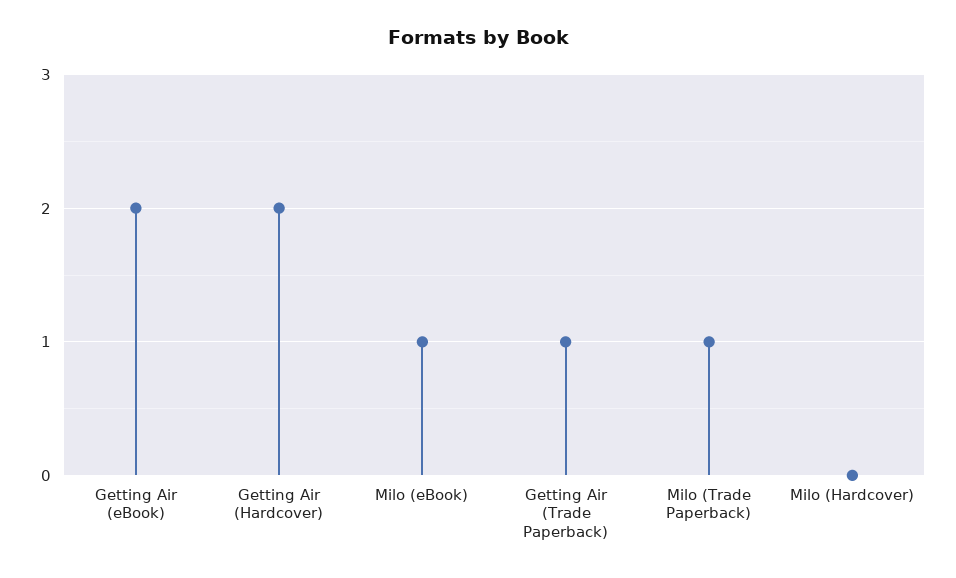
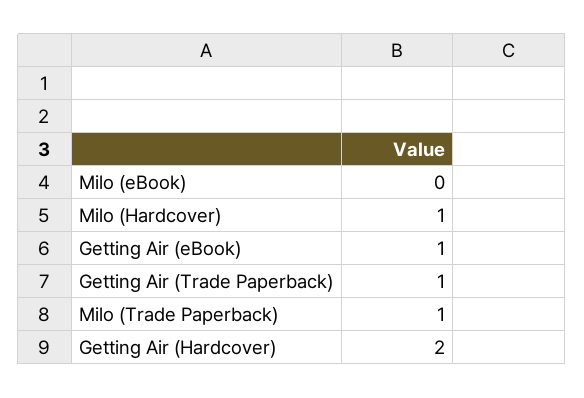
  {
-   "Getting Air (eBook)": 2,
+   "Getting Air (eBook)": 1,
    "Getting Air (Hardcover)": 2,
-   "Milo (eBook)": 1,
+   "Milo (eBook)": 0,
    "Getting Air (Trade Paperback)": 1,
    "Milo (Trade Paperback)": 1,
-   "Milo (Hardcover)": 0
+   "Milo (Hardcover)": 1
  }

